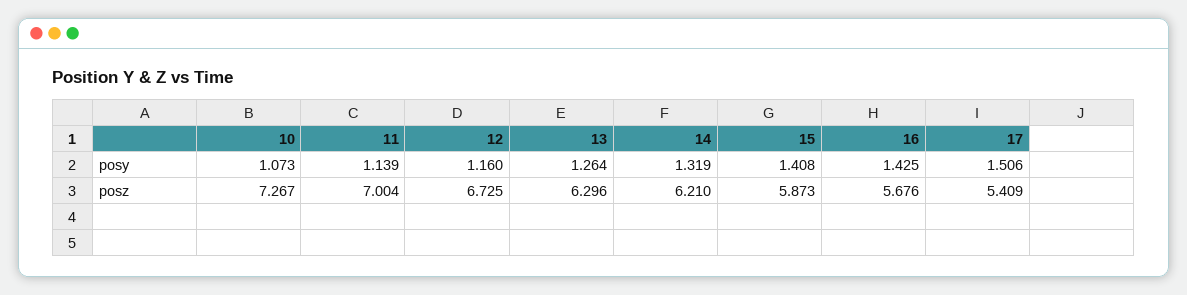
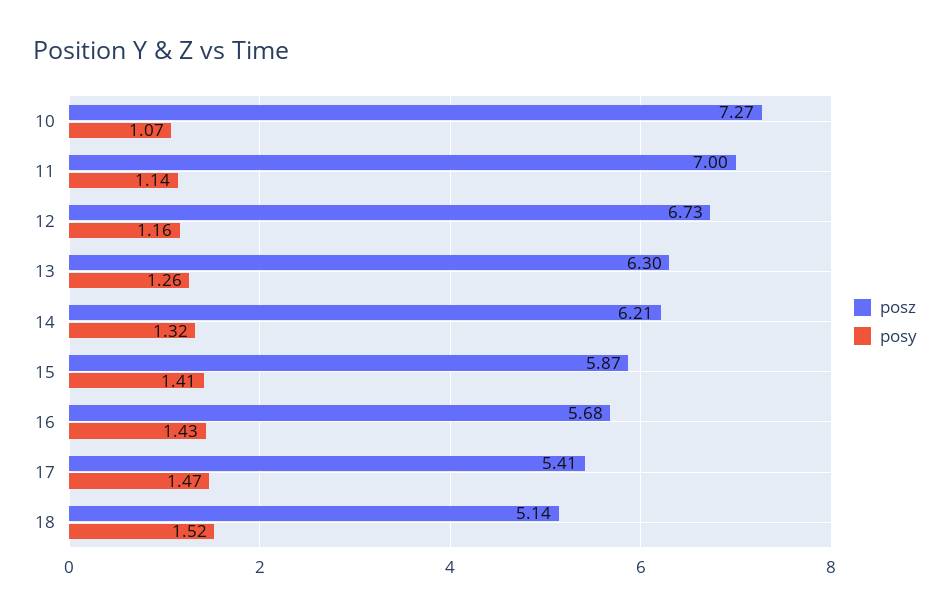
  {
    "posy": {
      "10": 1.073,
      "11": 1.139,
      "12": 1.16,
      "13": 1.264,
      "14": 1.319,
      "15": 1.408,
      "16": 1.425,
-     "17": 1.506
+     "17": 1.47,
+     "18": 1.52
    },
    "posz": {
      "10": 7.267,
      "11": 7.004,
      "12": 6.725,
      "13": 6.296,
      "14": 6.21,
      "15": 5.873,
      "16": 5.676,
-     "17": 5.409
+     "17": 5.409,
+     "18": 5.14
    }
  }

